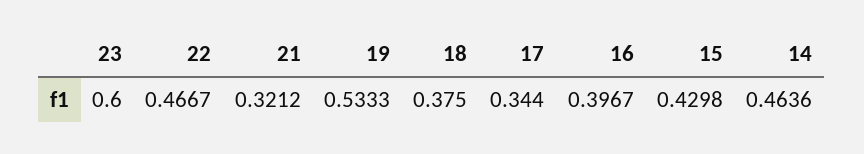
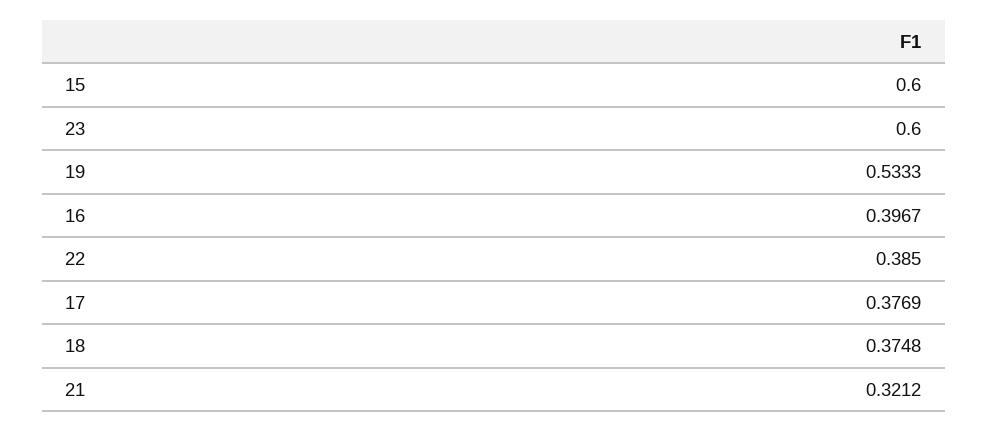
  {
    "23": 0.6,
-   "22": 0.4667,
+   "22": 0.385,
    "21": 0.3212,
    "19": 0.5333,
-   "18": 0.375,
+   "18": 0.3748,
-   "17": 0.344,
+   "17": 0.3769,
    "16": 0.3967,
-   "15": 0.4298,
+   "15": 0.6
-   "14": 0.4636
  }

